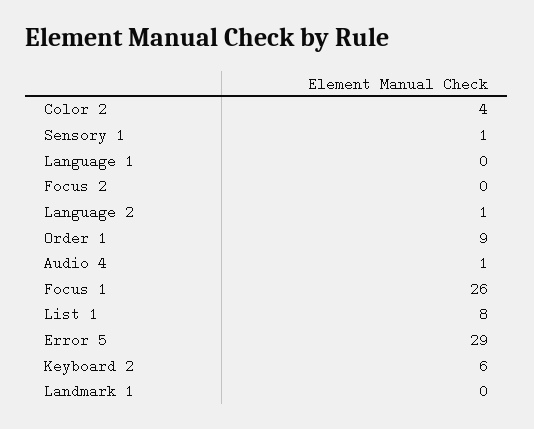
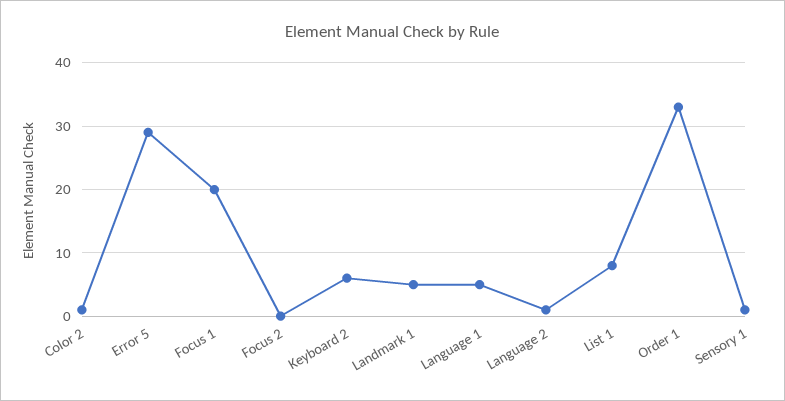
  {
-   "Color 2": 4,
+   "Color 2": 1,
    "Sensory 1": 1,
-   "Language 1": 0,
+   "Language 1": 5,
    "Focus 2": 0,
    "Language 2": 1,
-   "Order 1": 9,
+   "Order 1": 33,
-   "Audio 4": 1,
-   "Focus 1": 26,
+   "Focus 1": 20,
    "List 1": 8,
    "Error 5": 29,
    "Keyboard 2": 6,
-   "Landmark 1": 0
+   "Landmark 1": 5
  }

